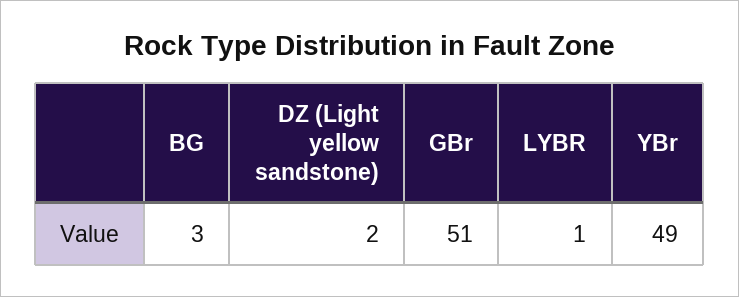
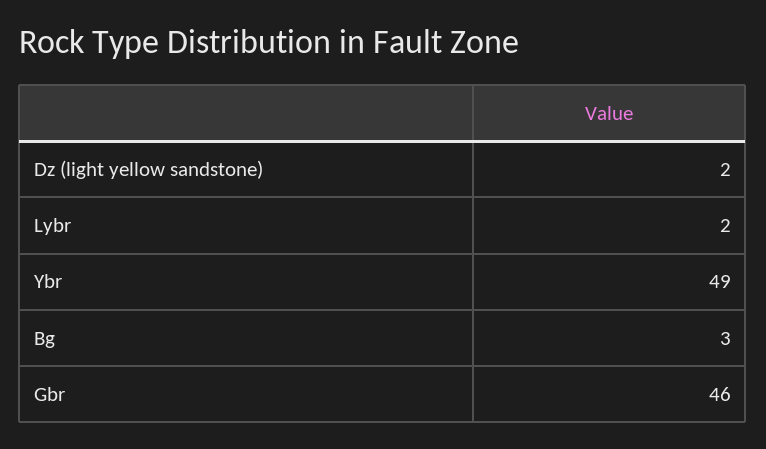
  {
    "BG": 3,
    "DZ (Light yellow sandstone)": 2,
-   "GBr": 51,
+   "GBr": 46,
-   "LYBR": 1,
+   "LYBR": 2,
    "YBr": 49
  }

